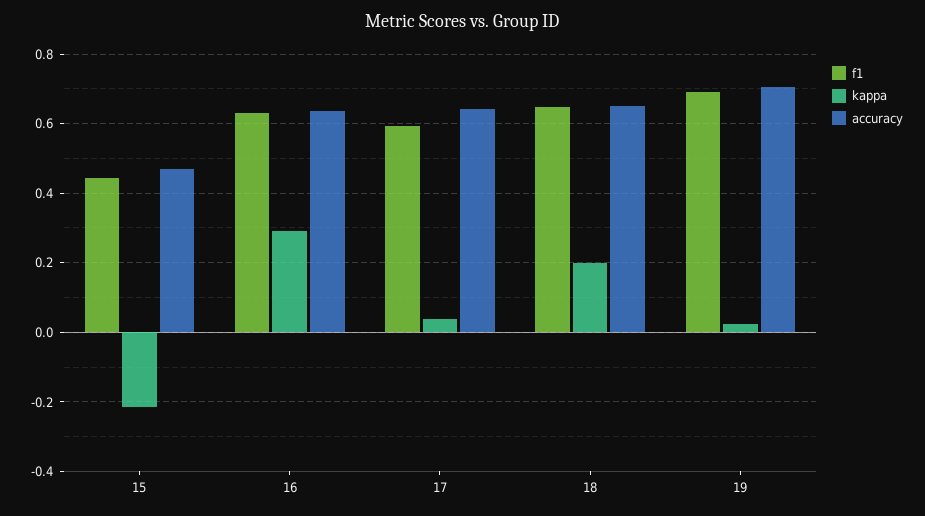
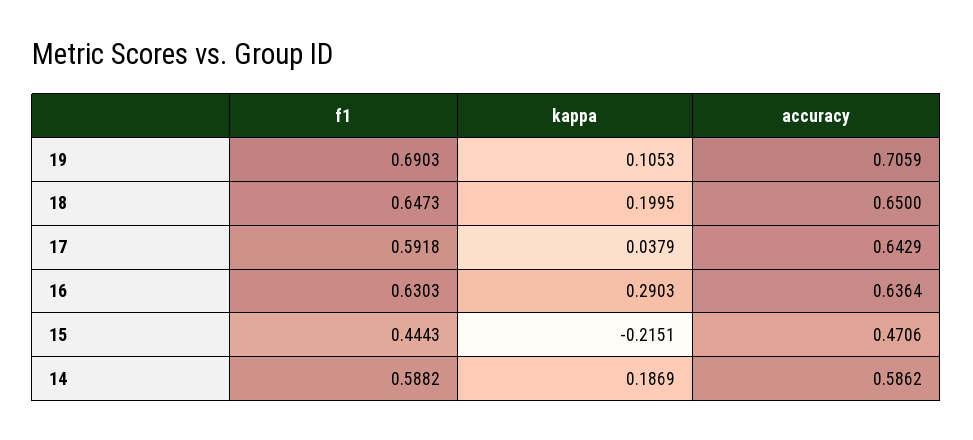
  {
    "f1": {
      "15": 0.4443,
      "16": 0.6303,
      "17": 0.5918,
      "18": 0.6473,
-     "19": 0.6903
+     "19": 0.6903,
+     "14": 0.5882
    },
    "kappa": {
      "15": -0.2151,
      "16": 0.2903,
      "17": 0.0379,
      "18": 0.1995,
-     "19": 0.02
+     "19": 0.1053,
+     "14": 0.1869
    },
    "accuracy": {
      "15": 0.4706,
      "16": 0.6364,
      "17": 0.6429,
      "18": 0.65,
-     "19": 0.7059
+     "19": 0.7059,
+     "14": 0.5862
    }
  }

